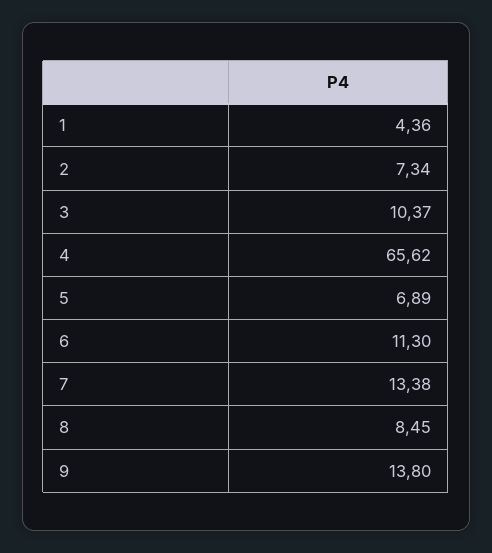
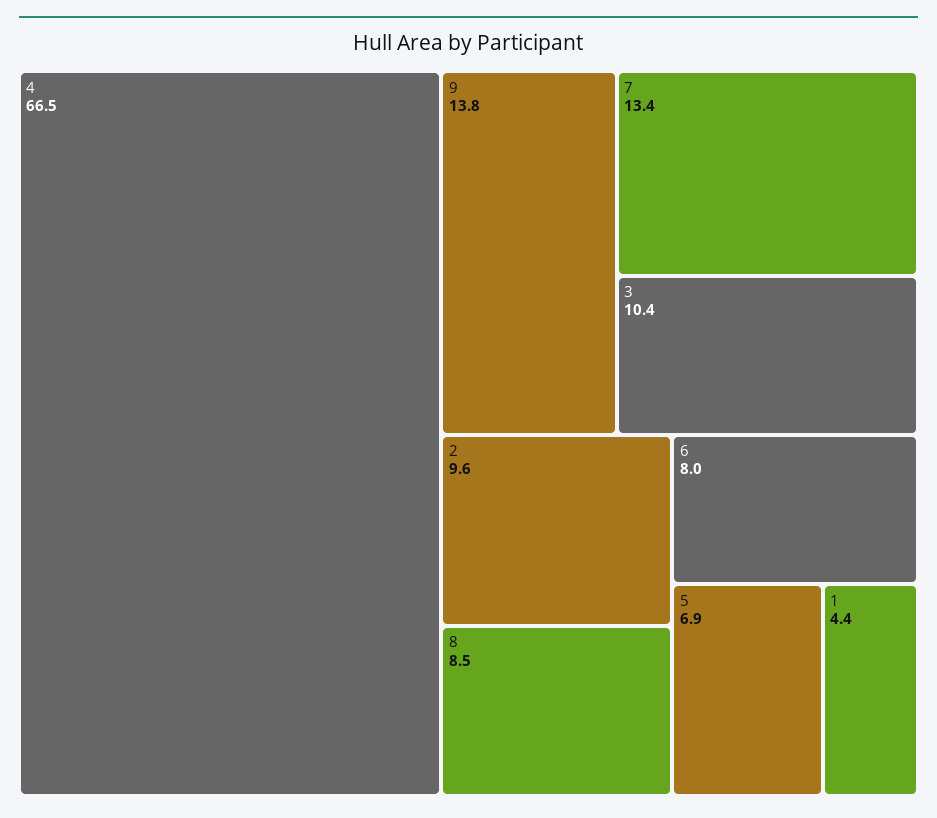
  {
    "1": 4.36,
-   "2": 7.34,
+   "2": 9.6,
    "3": 10.37,
-   "4": 65.62,
+   "4": 66.5,
    "5": 6.89,
-   "6": 11.3,
+   "6": 8,
    "7": 13.38,
    "8": 8.45,
    "9": 13.8
  }

